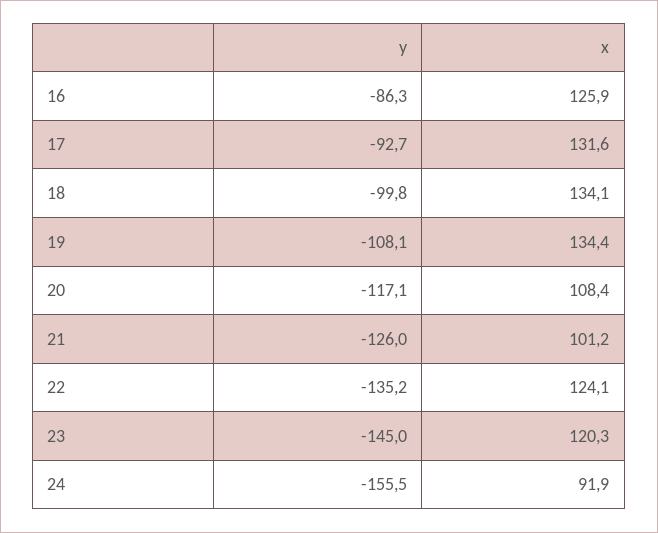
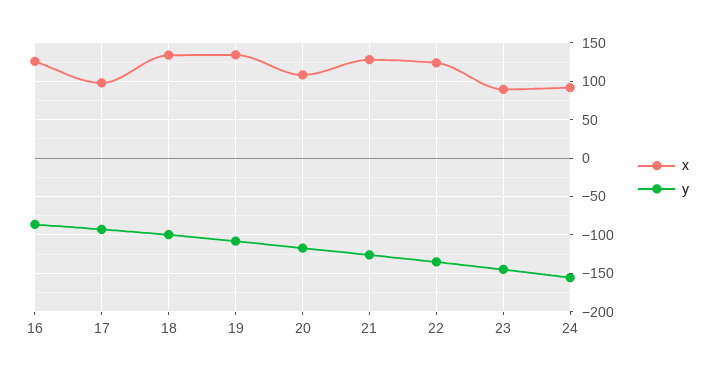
  {
    "y": {
      "16": -86.3,
      "17": -92.7,
      "18": -99.8,
      "19": -108.1,
      "20": -117.1,
      "21": -126,
      "22": -135.2,
      "23": -145,
      "24": -155.5
    },
    "x": {
      "16": 125.9,
-     "17": 131.6,
+     "17": 100,
      "18": 134.1,
      "19": 134.4,
      "20": 108.4,
-     "21": 101.2,
+     "21": 130,
      "22": 124.1,
-     "23": 120.3,
+     "23": 90,
      "24": 91.9
    }
  }

